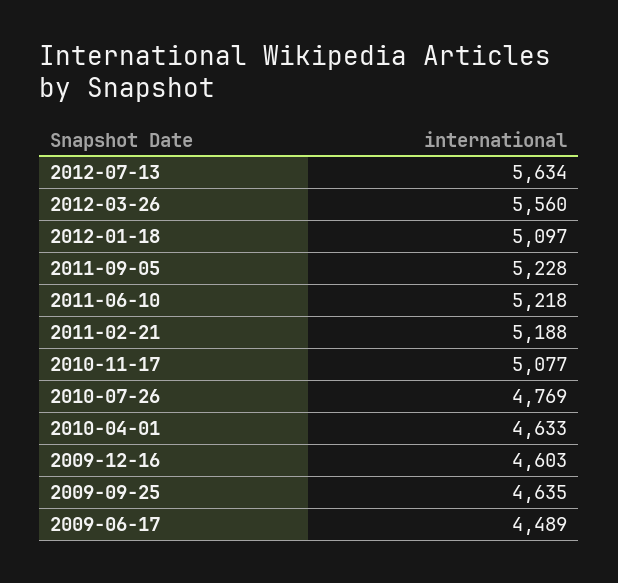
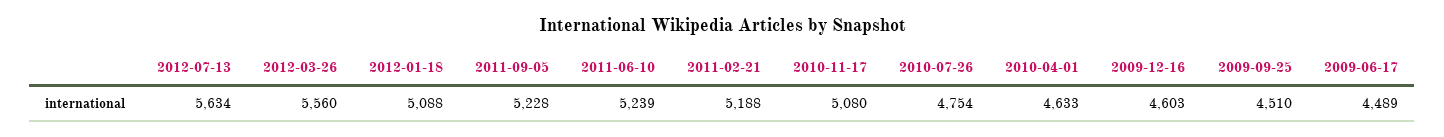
  {
    "2012-07-13": 5634,
    "2012-03-26": 5560,
-   "2012-01-18": 5097,
+   "2012-01-18": 5088,
    "2011-09-05": 5228,
-   "2011-06-10": 5218,
+   "2011-06-10": 5239,
    "2011-02-21": 5188,
-   "2010-11-17": 5077,
+   "2010-11-17": 5080,
-   "2010-07-26": 4769,
+   "2010-07-26": 4754,
    "2010-04-01": 4633,
    "2009-12-16": 4603,
-   "2009-09-25": 4635,
+   "2009-09-25": 4510,
    "2009-06-17": 4489
  }

